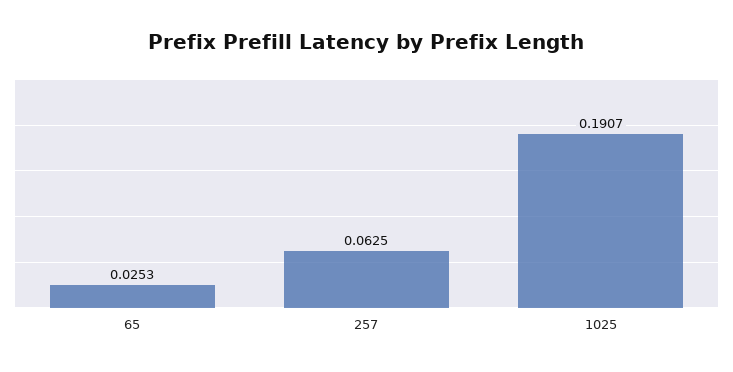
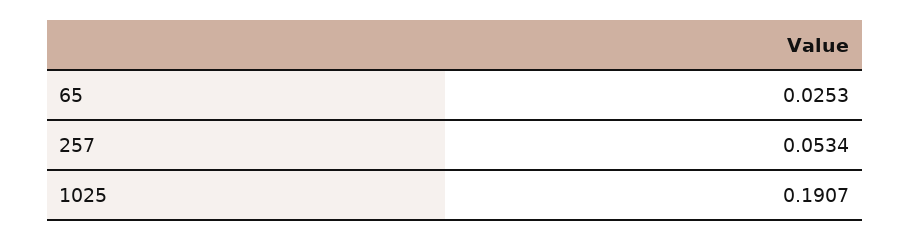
  {
    "65": 0.0253,
-   "257": 0.0625,
+   "257": 0.0534,
    "1025": 0.1907
  }

